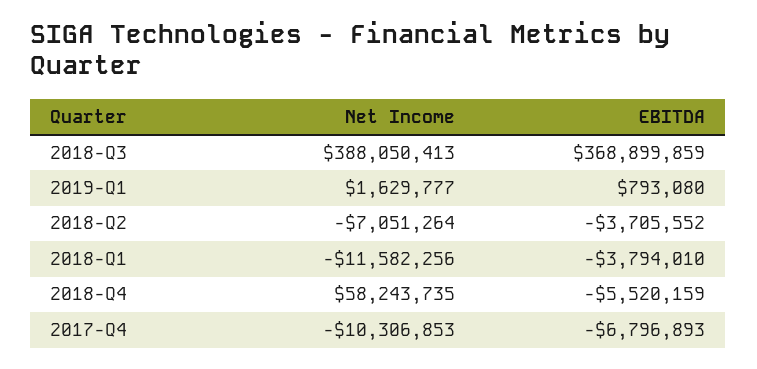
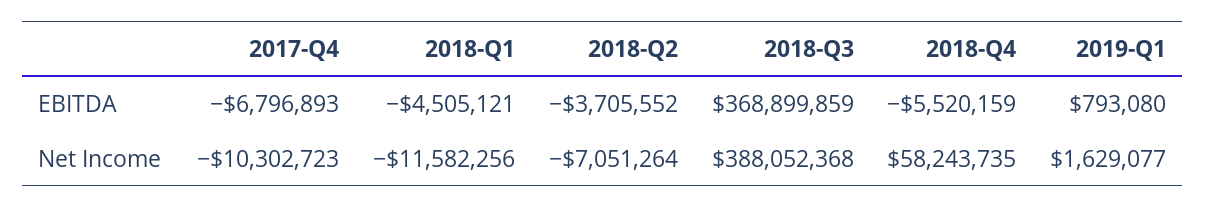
  {
    "Net Income": {
-     "2018-Q3": 388050413,
+     "2018-Q3": 388052368,
-     "2019-Q1": 1629777,
+     "2019-Q1": 1629077,
      "2018-Q2": -7051264,
      "2018-Q1": -11582256,
      "2018-Q4": 58243735,
-     "2017-Q4": -10306853
+     "2017-Q4": -10302723
    },
    "EBITDA": {
      "2018-Q3": 368899859,
      "2019-Q1": 793080,
      "2018-Q2": -3705552,
-     "2018-Q1": -3794010,
+     "2018-Q1": -4505121,
      "2018-Q4": -5520159,
      "2017-Q4": -6796893
    }
  }

